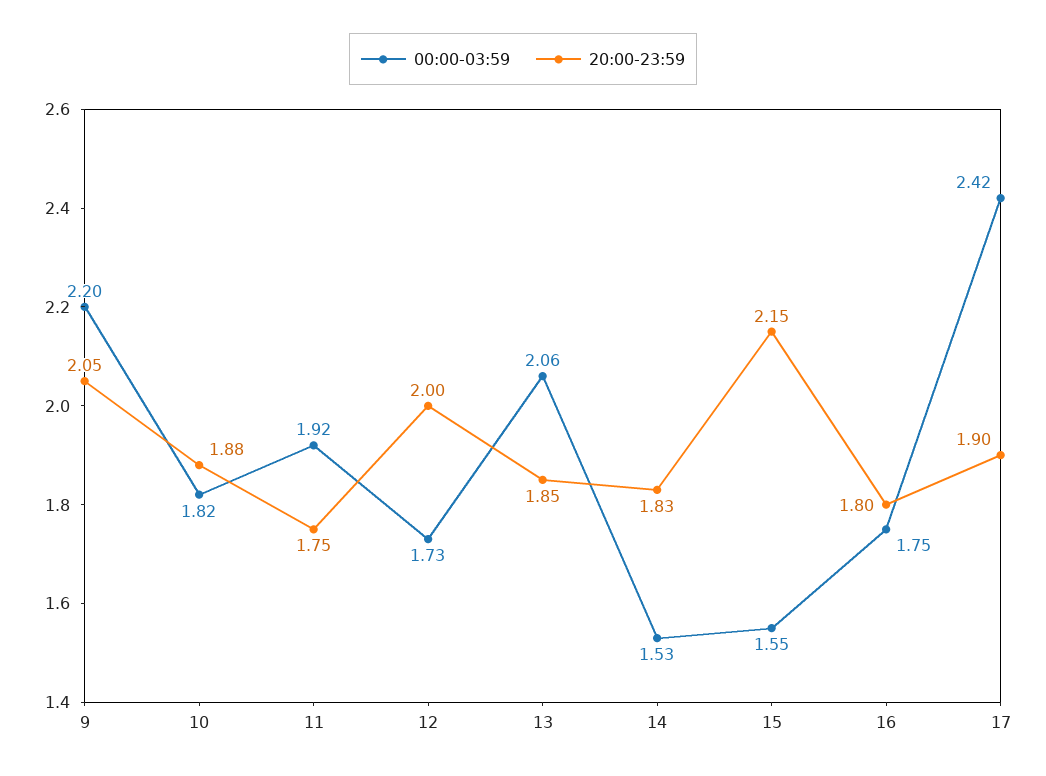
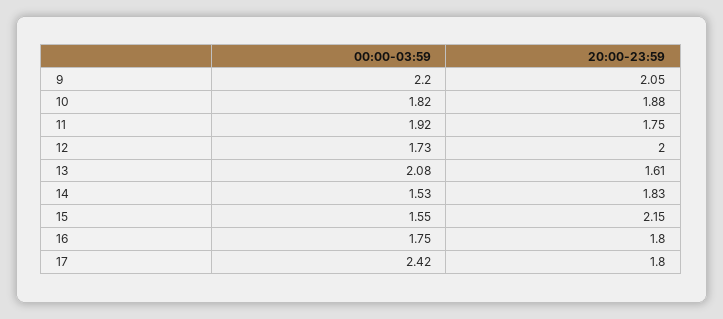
  {
    "00:00-03:59": {
      "9": 2.2,
      "10": 1.82,
      "11": 1.92,
      "12": 1.73,
-     "13": 2.06,
+     "13": 2.08,
      "14": 1.53,
      "15": 1.55,
      "16": 1.75,
      "17": 2.42
    },
    "20:00-23:59": {
      "9": 2.05,
      "10": 1.88,
      "11": 1.75,
      "12": 2,
-     "13": 1.85,
+     "13": 1.61,
      "14": 1.83,
      "15": 2.15,
      "16": 1.8,
-     "17": 1.9
+     "17": 1.8
    }
  }

